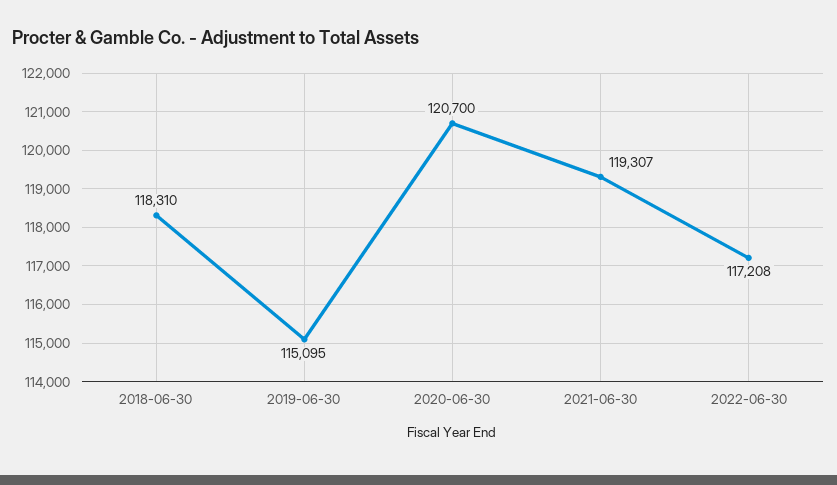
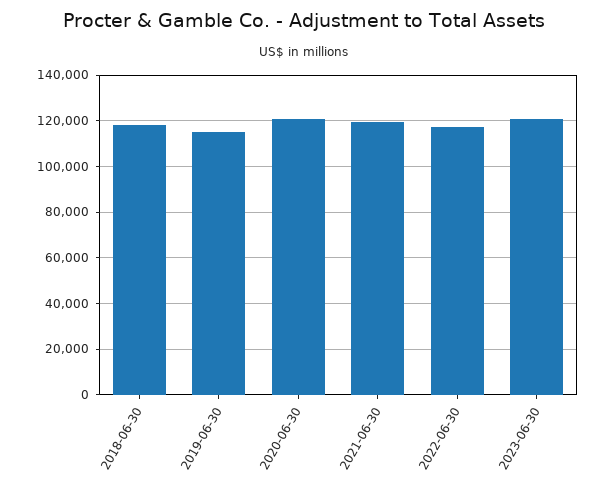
  {
    "2018-06-30": 118310,
    "2019-06-30": 115095,
    "2020-06-30": 120700,
    "2021-06-30": 119307,
-   "2022-06-30": 117208
+   "2022-06-30": 117208,
+   "2023-06-30": 120000
  }

